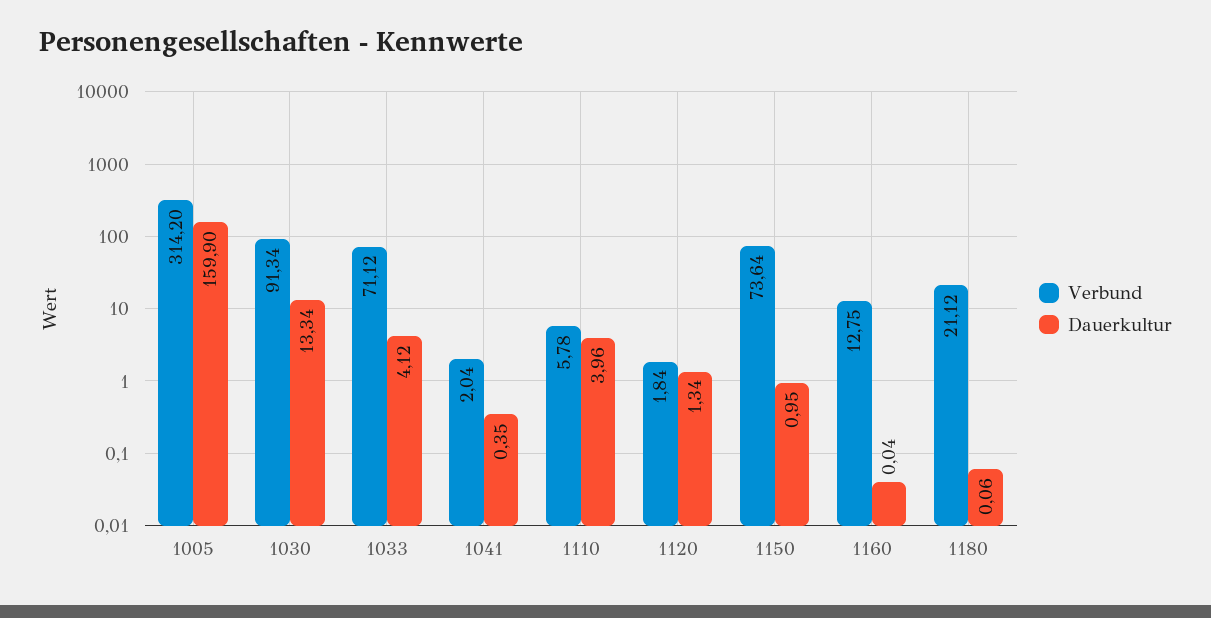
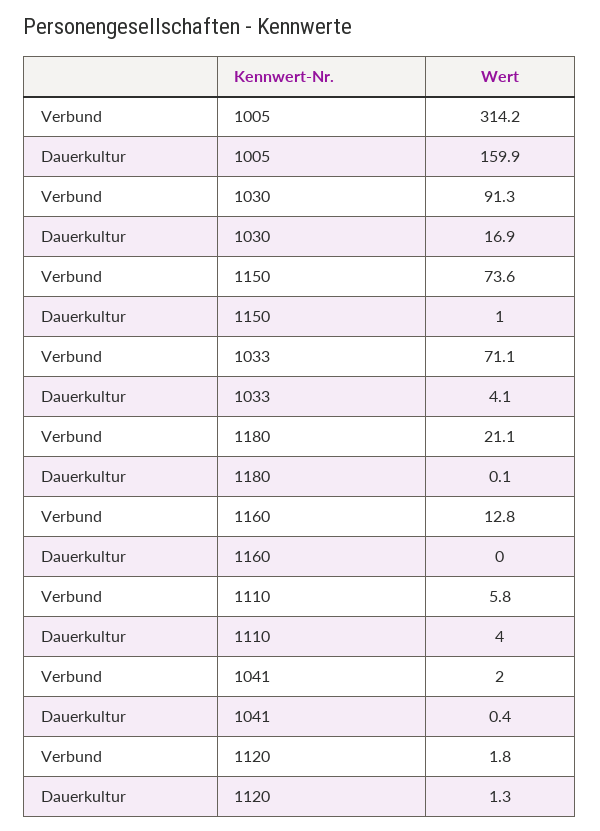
  {
    "Verbund": {
      "1005": 314.2,
      "1030": 91.34,
      "1033": 71.12,
      "1041": 2.04,
      "1110": 5.78,
      "1120": 1.84,
      "1150": 73.64,
      "1160": 12.75,
      "1180": 21.12
    },
    "Dauerkultur": {
      "1005": 159.9,
-     "1030": 13.34,
+     "1030": 16.9,
      "1033": 4.12,
      "1041": 0.35,
      "1110": 3.96,
      "1120": 1.34,
      "1150": 0.95,
      "1160": 0.04,
      "1180": 0.06
    }
  }

